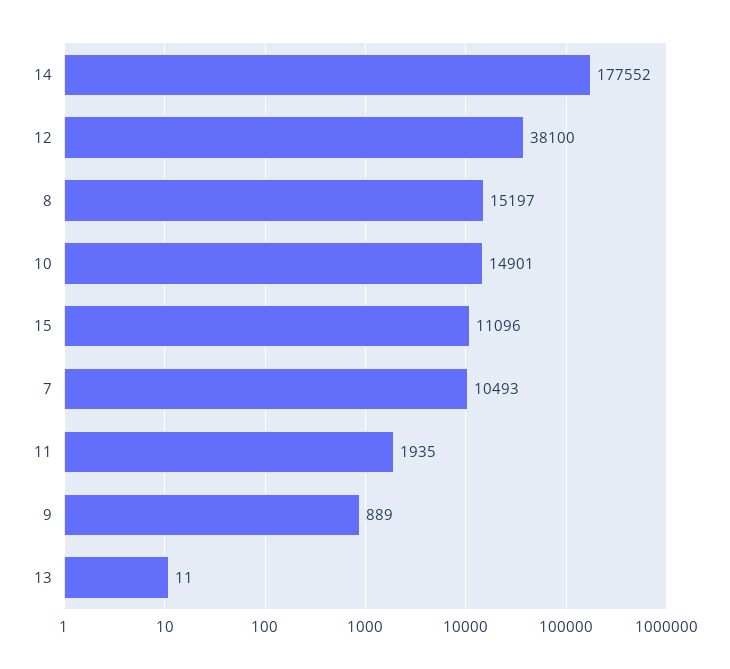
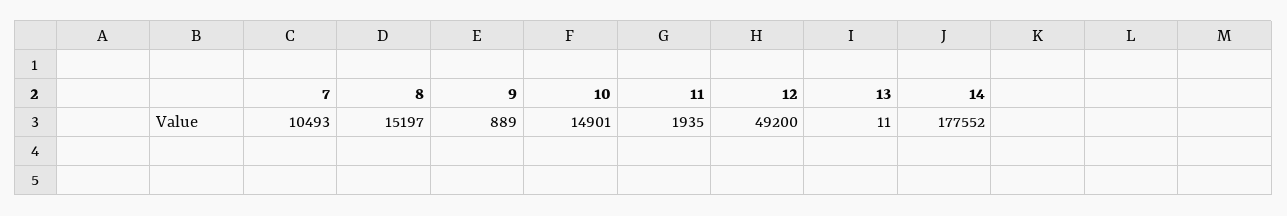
  {
    "14": 177552,
-   "12": 38100,
+   "12": 49200,
    "8": 15197,
    "10": 14901,
-   "15": 11096,
    "7": 10493,
    "11": 1935,
    "9": 889,
    "13": 11
  }

